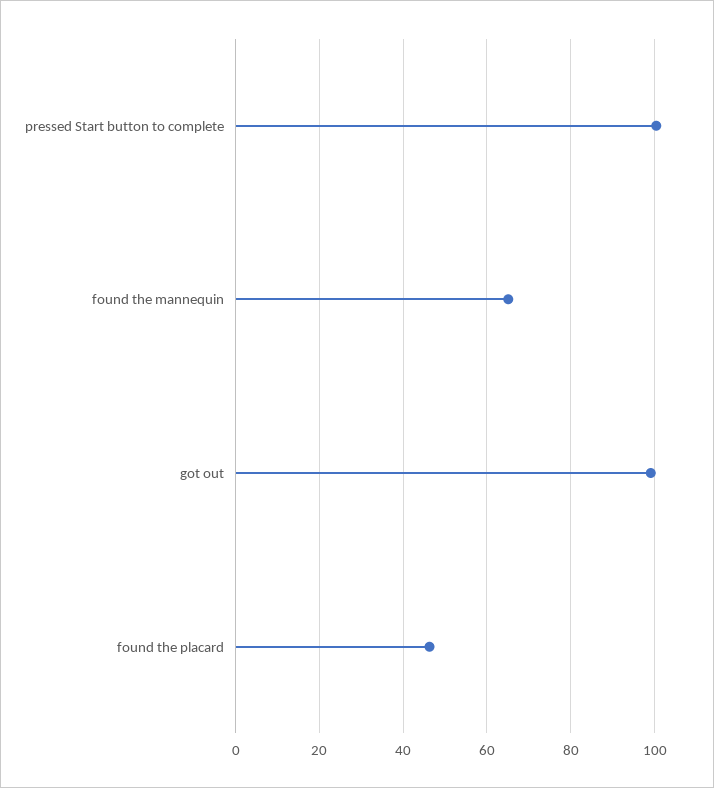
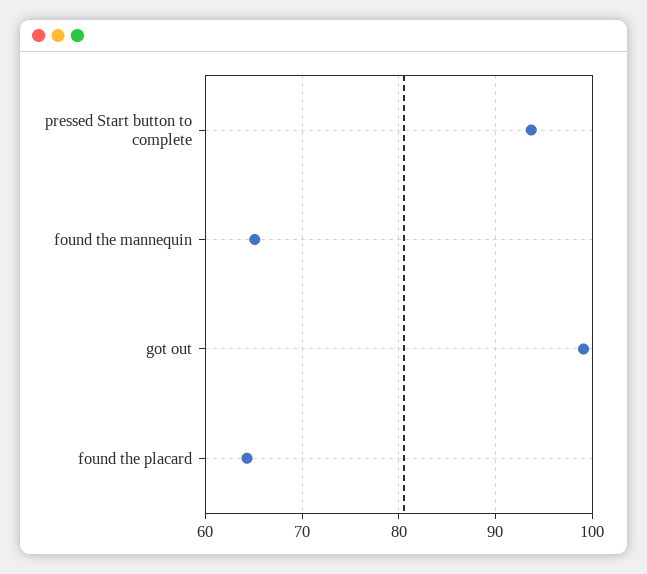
  {
-   "pressed Start button to complete": 100,
+   "pressed Start button to complete": 94,
    "found the mannequin": 65,
    "got out": 99,
-   "found the placard": 46
+   "found the placard": 64
  }

